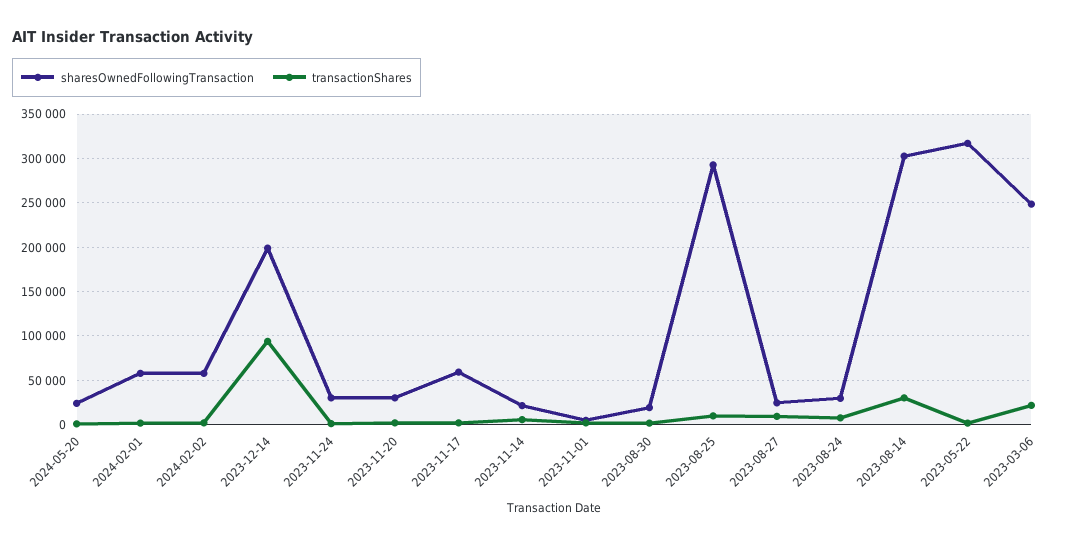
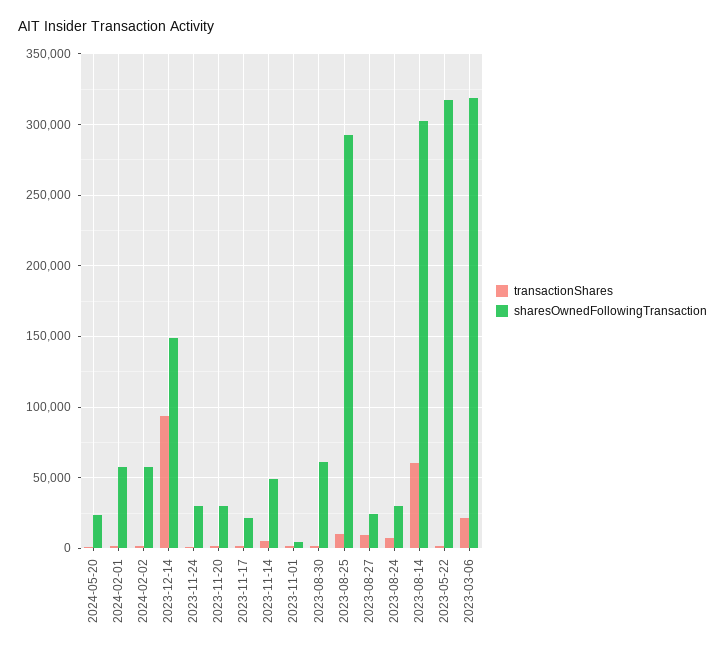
  {
    "sharesOwnedFollowingTransaction": {
      "2024-05-20": 25000,
      "2024-02-01": 60000,
      "2024-02-02": 60000,
-     "2023-12-14": 200000,
+     "2023-12-14": 150000,
      "2023-11-24": 30000,
      "2023-11-20": 30000,
-     "2023-11-17": 60000,
+     "2023-11-17": 20000,
-     "2023-11-14": 20000,
+     "2023-11-14": 50000,
      "2023-11-01": 5000,
-     "2023-08-30": 20000,
+     "2023-08-30": 60000,
      "2023-08-25": 295000,
      "2023-08-27": 25000,
      "2023-08-24": 30000,
      "2023-08-14": 305000,
      "2023-05-22": 315000,
-     "2023-03-06": 250000
+     "2023-03-06": 320000
    },
    "transactionShares": {
      "2024-05-20": 0,
      "2024-02-01": 0,
      "2024-02-02": 0,
      "2023-12-14": 95000,
      "2023-11-24": 0,
      "2023-11-20": 0,
      "2023-11-17": 0,
      "2023-11-14": 5000,
      "2023-11-01": 0,
      "2023-08-30": 0,
      "2023-08-25": 10000,
      "2023-08-27": 10000,
      "2023-08-24": 10000,
-     "2023-08-14": 30000,
+     "2023-08-14": 60000,
      "2023-05-22": 0,
      "2023-03-06": 20000
    }
  }

